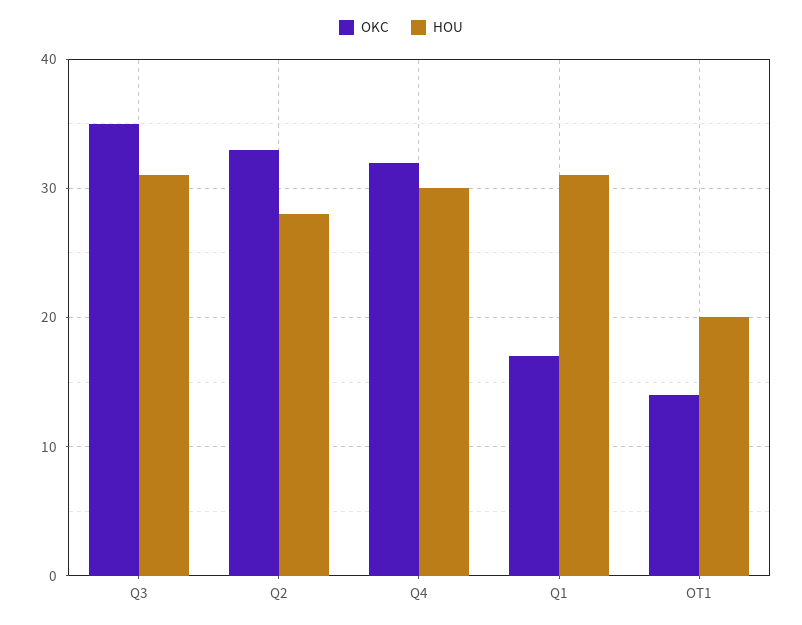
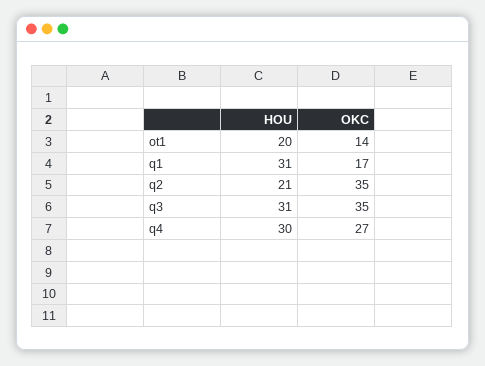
  {
    "OKC": {
      "Q3": 35,
-     "Q2": 33,
+     "Q2": 35,
-     "Q4": 32,
+     "Q4": 27,
      "Q1": 17,
      "OT1": 14
    },
    "HOU": {
      "Q3": 31,
-     "Q2": 28,
+     "Q2": 21,
      "Q4": 30,
      "Q1": 31,
      "OT1": 20
    }
  }

